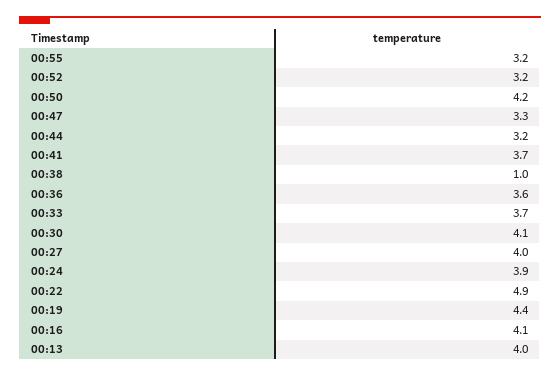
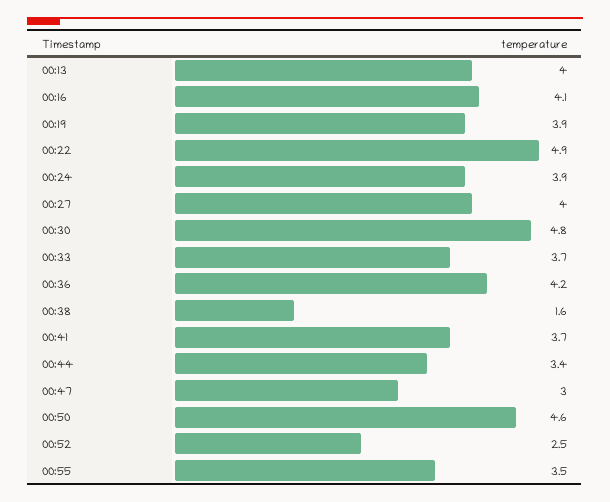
  {
-   "00:55": 3.2,
+   "00:55": 3.5,
-   "00:52": 3.2,
+   "00:52": 2.5,
-   "00:50": 4.2,
+   "00:50": 4.6,
-   "00:47": 3.3,
+   "00:47": 3,
-   "00:44": 3.2,
+   "00:44": 3.4,
    "00:41": 3.7,
-   "00:38": 1,
+   "00:38": 1.6,
-   "00:36": 3.6,
+   "00:36": 4.2,
    "00:33": 3.7,
-   "00:30": 4.1,
+   "00:30": 4.8,
    "00:27": 4,
    "00:24": 3.9,
    "00:22": 4.9,
-   "00:19": 4.4,
+   "00:19": 3.9,
    "00:16": 4.1,
    "00:13": 4
  }

